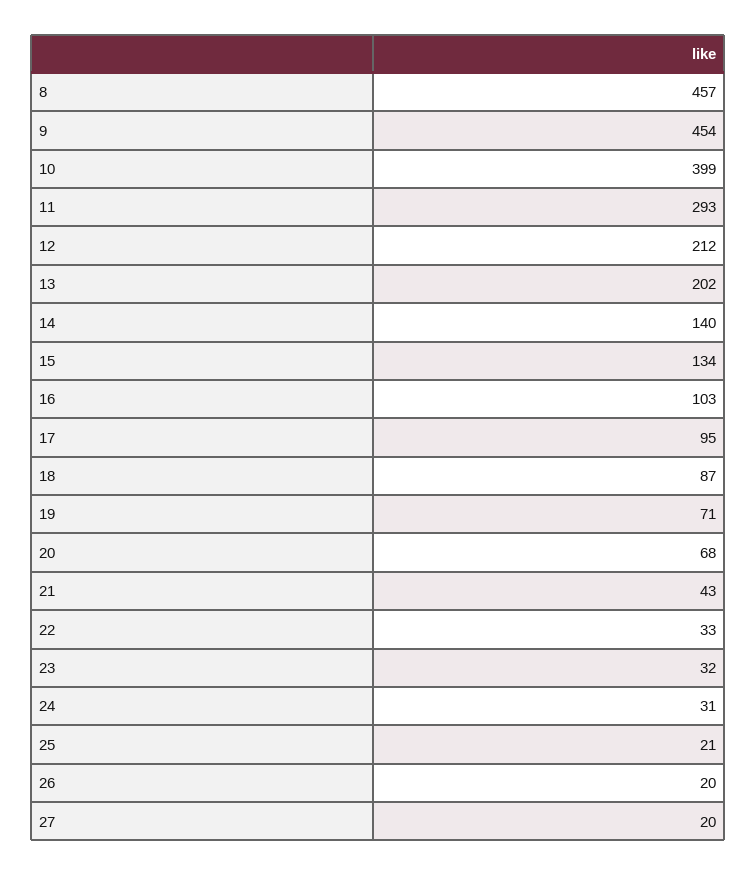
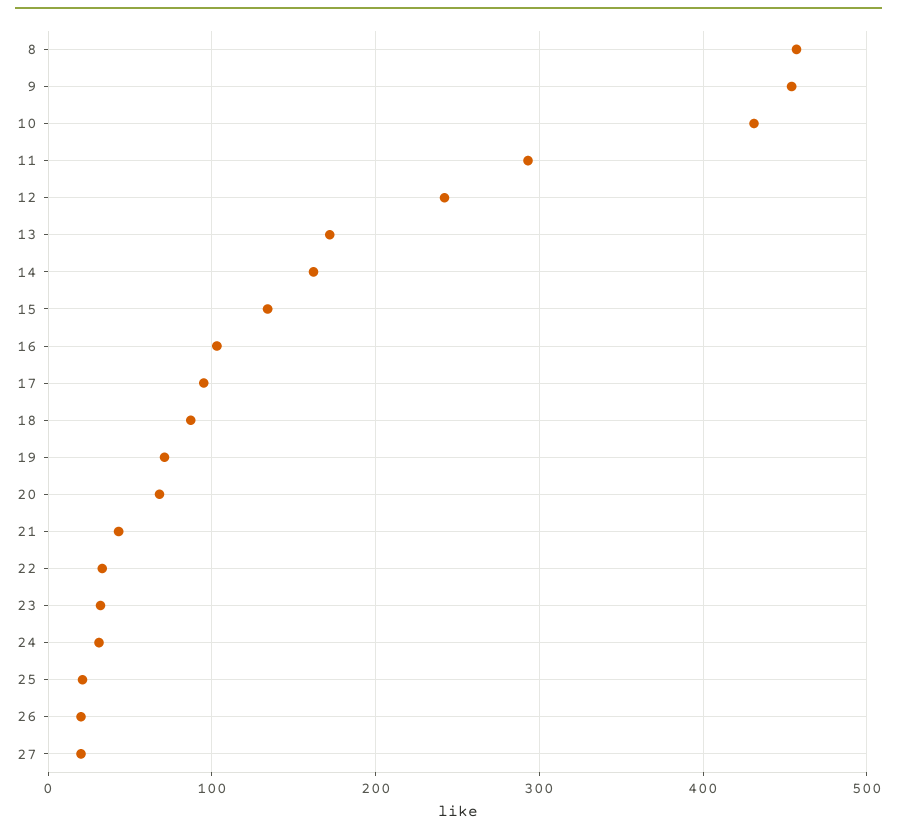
  {
    "8": 457,
    "9": 454,
-   "10": 399,
+   "10": 430,
    "11": 293,
-   "12": 212,
+   "12": 240,
-   "13": 202,
+   "13": 170,
-   "14": 140,
+   "14": 160,
    "15": 134,
    "16": 103,
    "17": 95,
    "18": 87,
    "19": 71,
    "20": 68,
    "21": 43,
    "22": 33,
    "23": 32,
    "24": 31,
    "25": 21,
    "26": 20,
    "27": 20
  }

